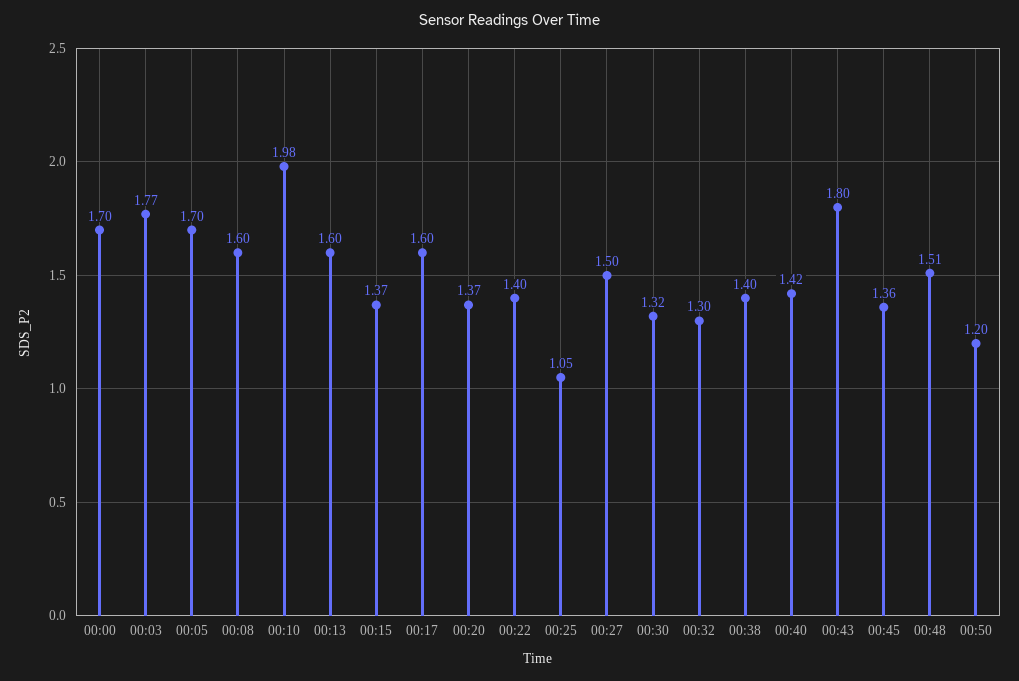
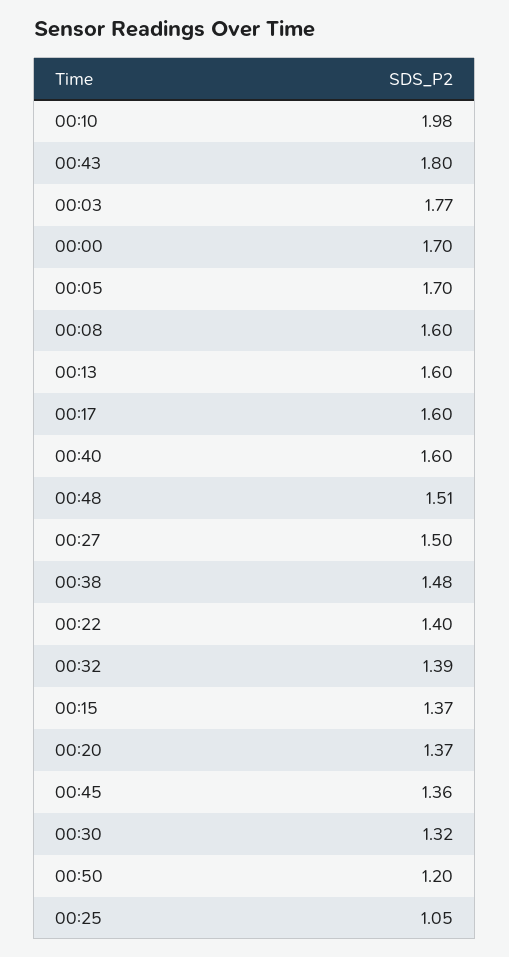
  {
    "00:00": 1.7,
    "00:03": 1.77,
    "00:05": 1.7,
    "00:08": 1.6,
    "00:10": 1.98,
    "00:13": 1.6,
    "00:15": 1.37,
    "00:17": 1.6,
    "00:20": 1.37,
    "00:22": 1.4,
    "00:25": 1.05,
    "00:27": 1.5,
    "00:30": 1.32,
-   "00:32": 1.3,
+   "00:32": 1.39,
-   "00:38": 1.4,
+   "00:38": 1.48,
-   "00:40": 1.42,
+   "00:40": 1.6,
    "00:43": 1.8,
    "00:45": 1.36,
    "00:48": 1.51,
    "00:50": 1.2
  }

